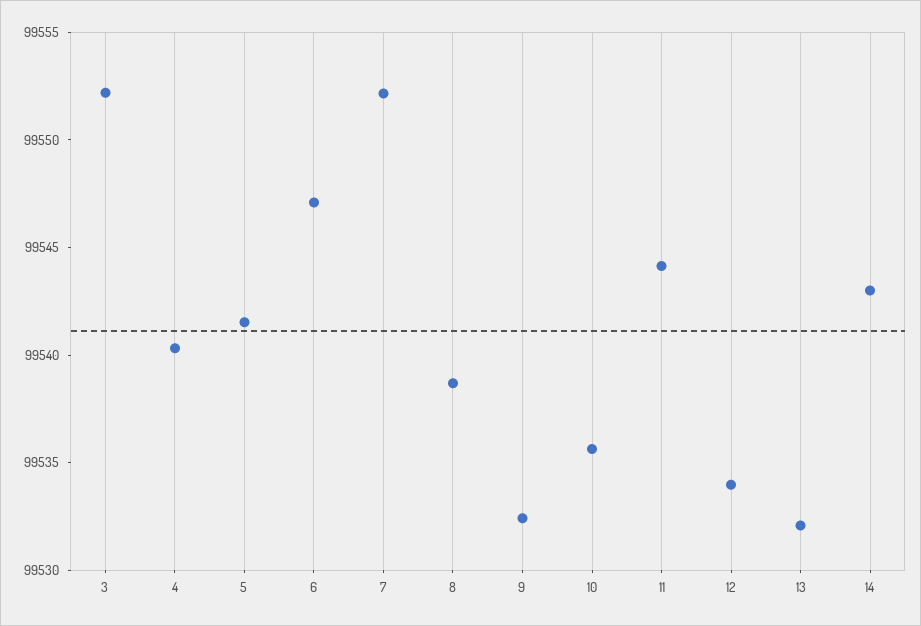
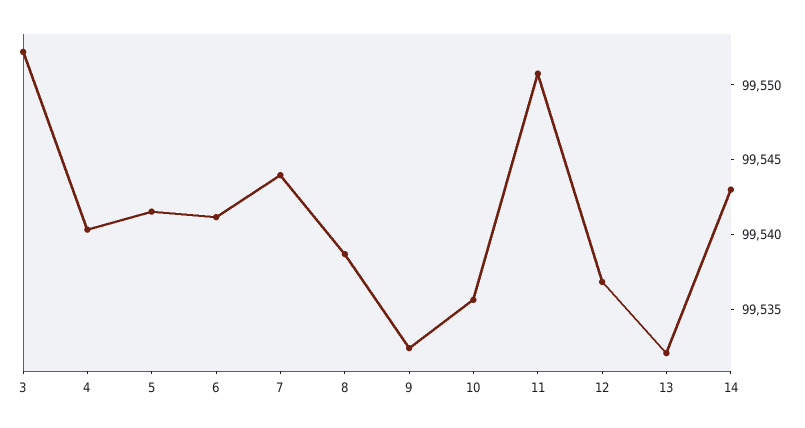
  {
    "3": 99552,
    "4": 99540,
    "5": 99542,
-   "6": 99547,
+   "6": 99541,
-   "7": 99552,
+   "7": 99544,
    "8": 99539,
    "9": 99532,
    "10": 99536,
-   "11": 99544,
+   "11": 99551,
-   "12": 99534,
+   "12": 99537,
    "13": 99532,
    "14": 99543
  }

